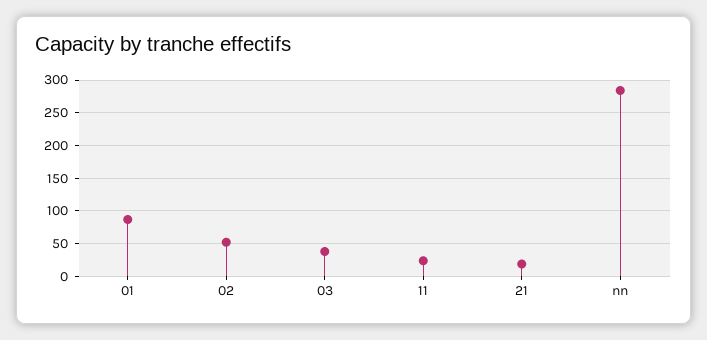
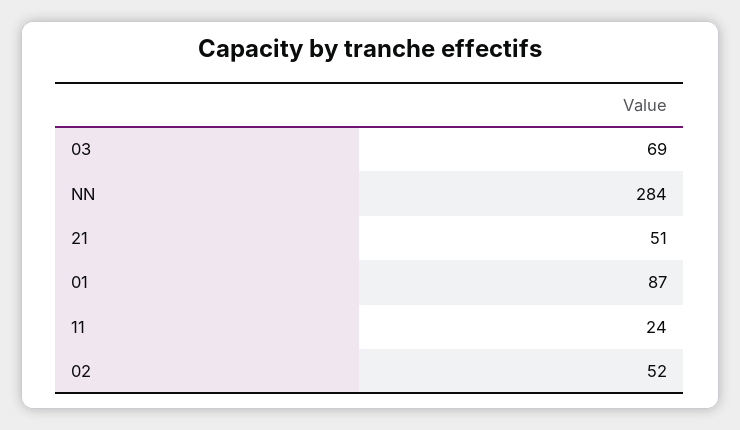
  {
    "01": 87,
    "02": 52,
-   "03": 40,
+   "03": 69,
    "11": 24,
-   "21": 20,
+   "21": 51,
    "nn": 284
  }

